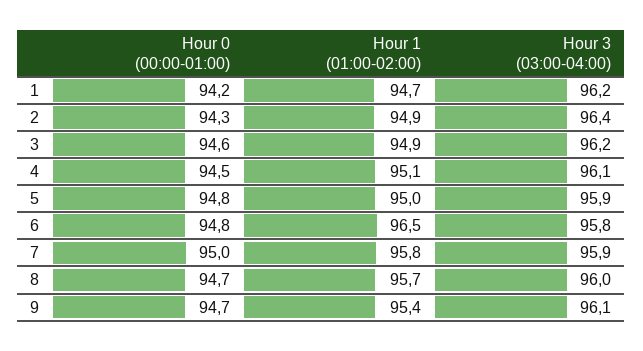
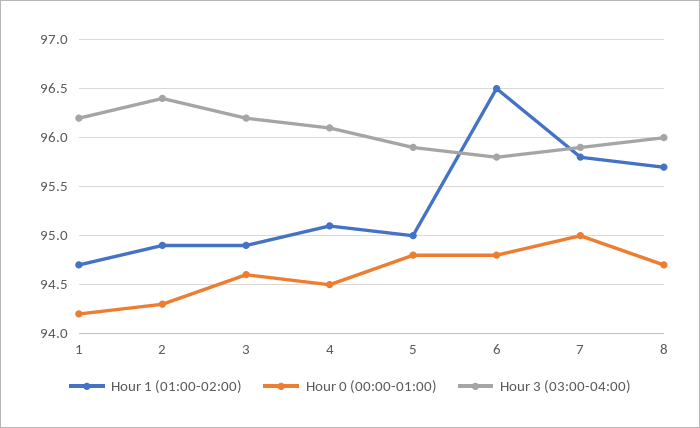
  {
    "Hour 0 (00:00-01:00)": {
      "1": 94.2,
      "2": 94.3,
      "3": 94.6,
      "4": 94.5,
      "5": 94.8,
      "6": 94.8,
      "7": 95,
-     "8": 94.7,
+     "8": 94.7
-     "9": 94.7
    },
    "Hour 1 (01:00-02:00)": {
      "1": 94.7,
      "2": 94.9,
      "3": 94.9,
      "4": 95.1,
      "5": 95,
      "6": 96.5,
      "7": 95.8,
-     "8": 95.7,
+     "8": 95.7
-     "9": 95.4
    },
    "Hour 3 (03:00-04:00)": {
      "1": 96.2,
      "2": 96.4,
      "3": 96.2,
      "4": 96.1,
      "5": 95.9,
      "6": 95.8,
      "7": 95.9,
-     "8": 96,
+     "8": 96
-     "9": 96.1
    }
  }

